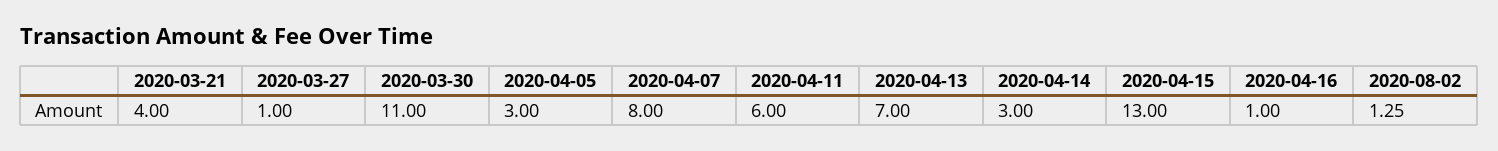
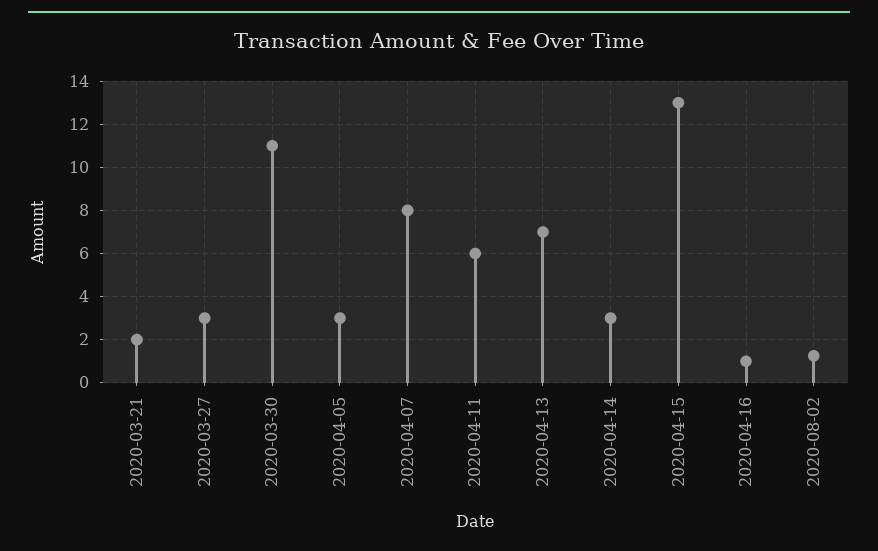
  {
-   "2020-03-21": 4,
+   "2020-03-21": 2,
-   "2020-03-27": 1,
+   "2020-03-27": 3,
    "2020-03-30": 11,
    "2020-04-05": 3,
    "2020-04-07": 8,
    "2020-04-11": 6,
    "2020-04-13": 7,
    "2020-04-14": 3,
    "2020-04-15": 13,
    "2020-04-16": 1,
    "2020-08-02": 1.25
  }

